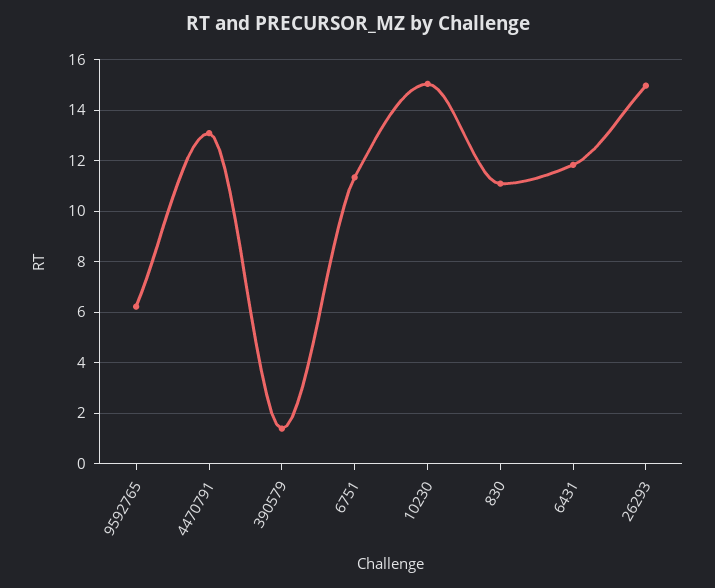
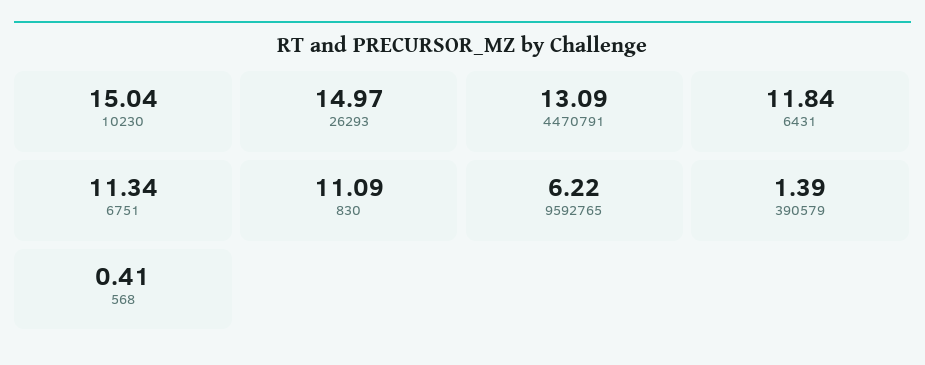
  {
    "9592765": 6.22,
    "4470791": 13.09,
    "390579": 1.39,
    "6751": 11.34,
    "10230": 15.04,
    "830": 11.09,
    "6431": 11.84,
-   "26293": 14.97
+   "26293": 14.97,
+   "568": 0.41
  }

